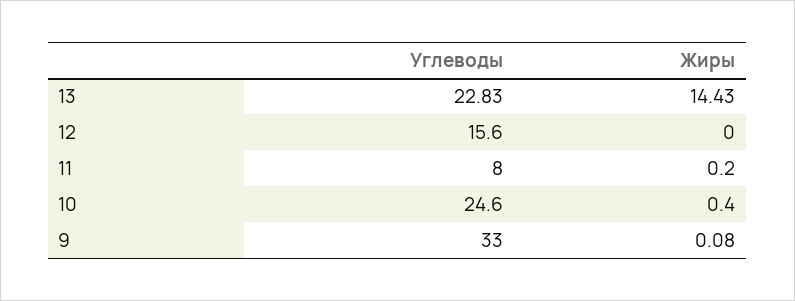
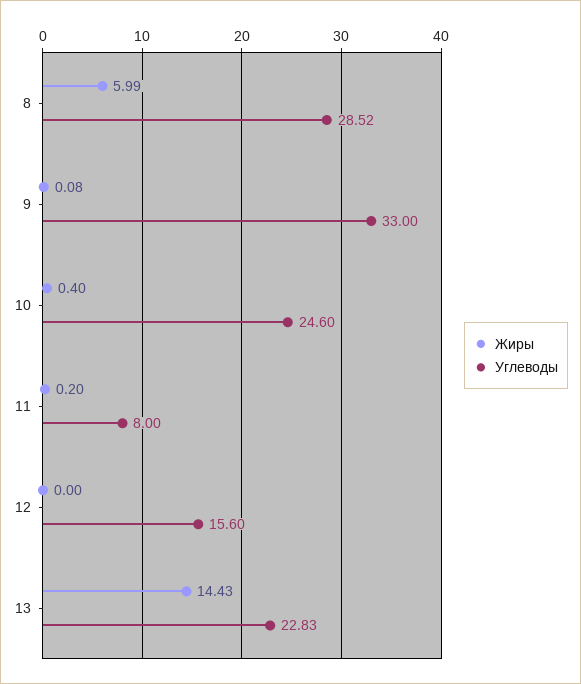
  {
    "Углеводы": {
      "13": 22.83,
      "12": 15.6,
      "11": 8,
      "10": 24.6,
-     "9": 33
+     "9": 33,
+     "8": 28.52
    },
    "Жиры": {
      "13": 14.43,
      "12": 0,
      "11": 0.2,
      "10": 0.4,
-     "9": 0.08
+     "9": 0.08,
+     "8": 5.99
    }
  }

